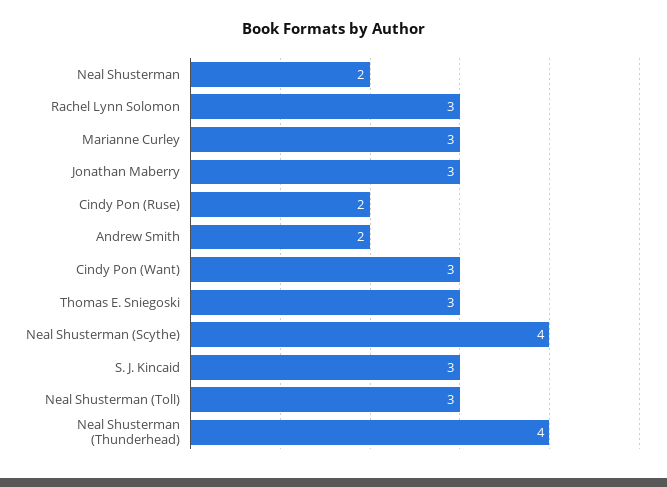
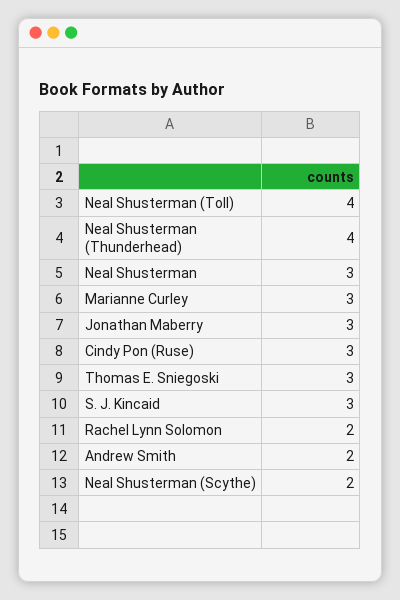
  {
-   "Neal Shusterman": 2,
+   "Neal Shusterman": 3,
-   "Rachel Lynn Solomon": 3,
+   "Rachel Lynn Solomon": 2,
    "Marianne Curley": 3,
    "Jonathan Maberry": 3,
-   "Cindy Pon (Ruse)": 2,
+   "Cindy Pon (Ruse)": 3,
    "Andrew Smith": 2,
-   "Cindy Pon (Want)": 3,
    "Thomas E. Sniegoski": 3,
-   "Neal Shusterman (Scythe)": 4,
+   "Neal Shusterman (Scythe)": 2,
    "S. J. Kincaid": 3,
-   "Neal Shusterman (Toll)": 3,
+   "Neal Shusterman (Toll)": 4,
    "Neal Shusterman (Thunderhead)": 4
  }

